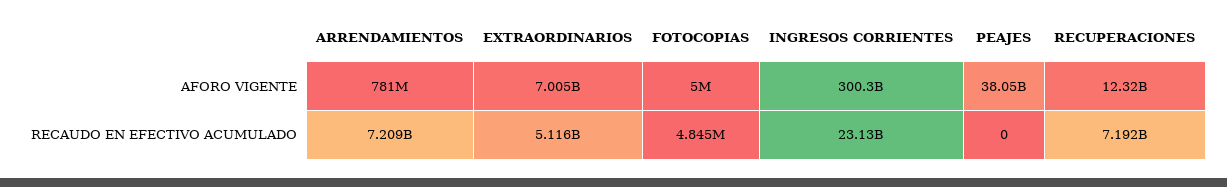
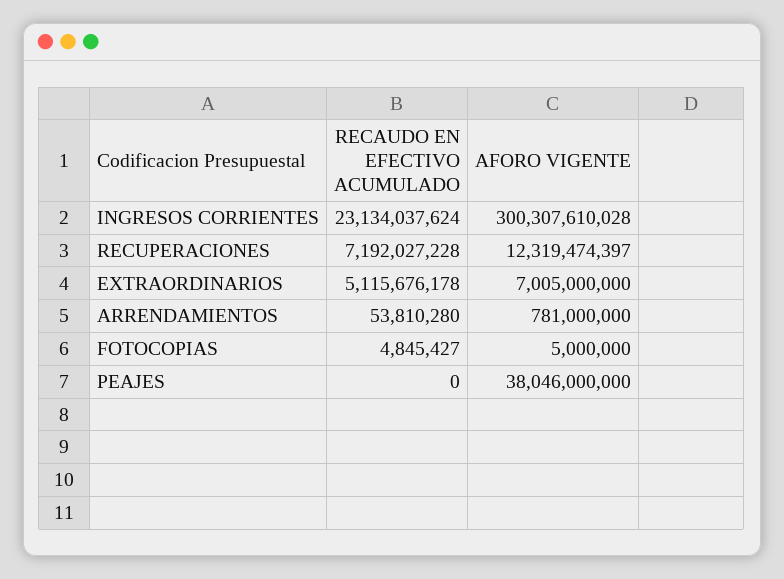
  {
    "ARRENDAMIENTOS": {
      "AFORO VIGENTE": 781000000,
-     "RECAUDO EN EFECTIVO ACUMULADO": 7209000000
+     "RECAUDO EN EFECTIVO ACUMULADO": 53810280
    },
    "EXTRAORDINARIOS": {
      "AFORO VIGENTE": 7005000000,
      "RECAUDO EN EFECTIVO ACUMULADO": 5115676178
    },
    "FOTOCOPIAS": {
      "AFORO VIGENTE": 5000000,
      "RECAUDO EN EFECTIVO ACUMULADO": 4845427
    },
    "INGRESOS CORRIENTES": {
      "AFORO VIGENTE": 300307610028,
      "RECAUDO EN EFECTIVO ACUMULADO": 23134037624
    },
    "PEAJES": {
      "AFORO VIGENTE": 38046000000,
      "RECAUDO EN EFECTIVO ACUMULADO": 0
    },
    "RECUPERACIONES": {
      "AFORO VIGENTE": 12319474397,
      "RECAUDO EN EFECTIVO ACUMULADO": 7192027228
    }
  }

